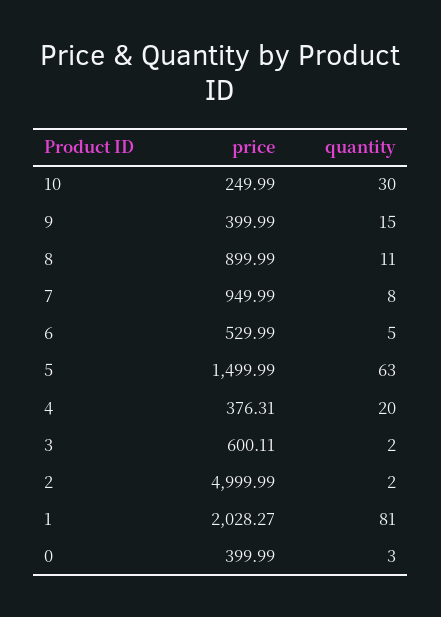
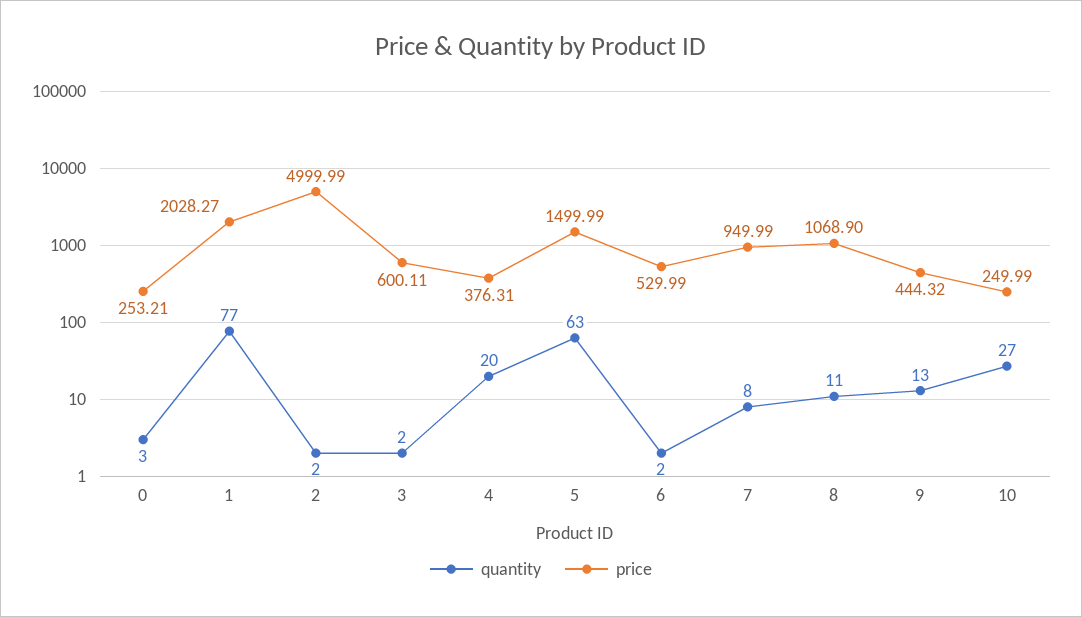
  {
    "price": {
      "10": 249.99,
-     "9": 399.99,
+     "9": 444.32,
-     "8": 899.99,
+     "8": 1068.9,
      "7": 949.99,
      "6": 529.99,
      "5": 1499.99,
      "4": 376.31,
      "3": 600.11,
      "2": 4999.99,
      "1": 2028.27,
-     "0": 399.99
+     "0": 253.21
    },
    "quantity": {
-     "10": 30,
+     "10": 27,
-     "9": 15,
+     "9": 13,
      "8": 11,
      "7": 8,
-     "6": 5,
+     "6": 2,
      "5": 63,
      "4": 20,
      "3": 2,
      "2": 2,
-     "1": 81,
+     "1": 77,
      "0": 3
    }
  }

